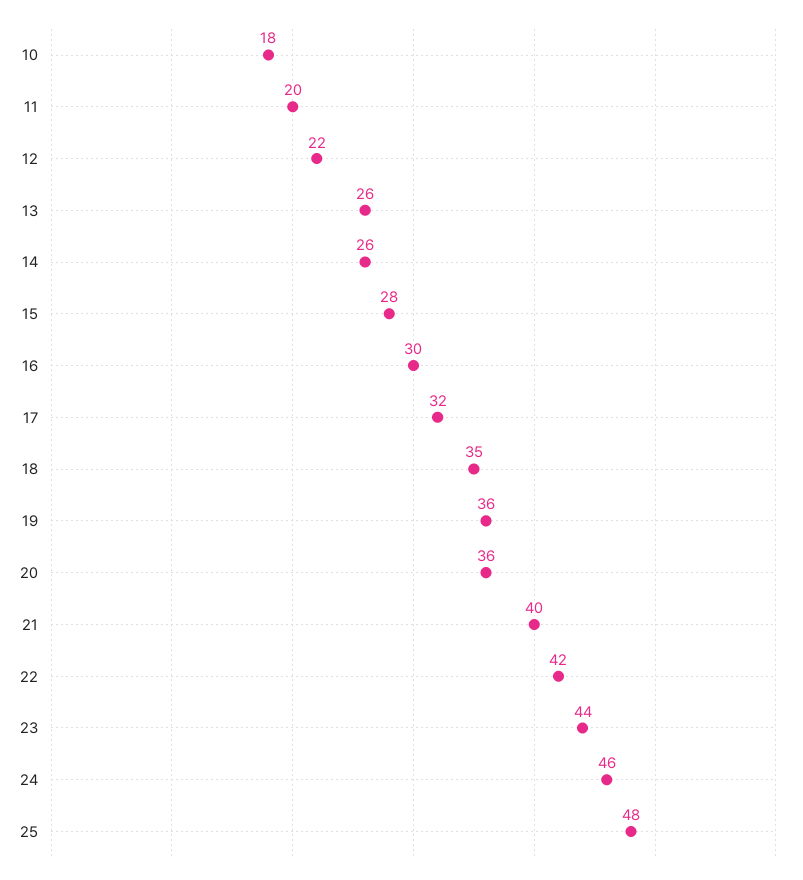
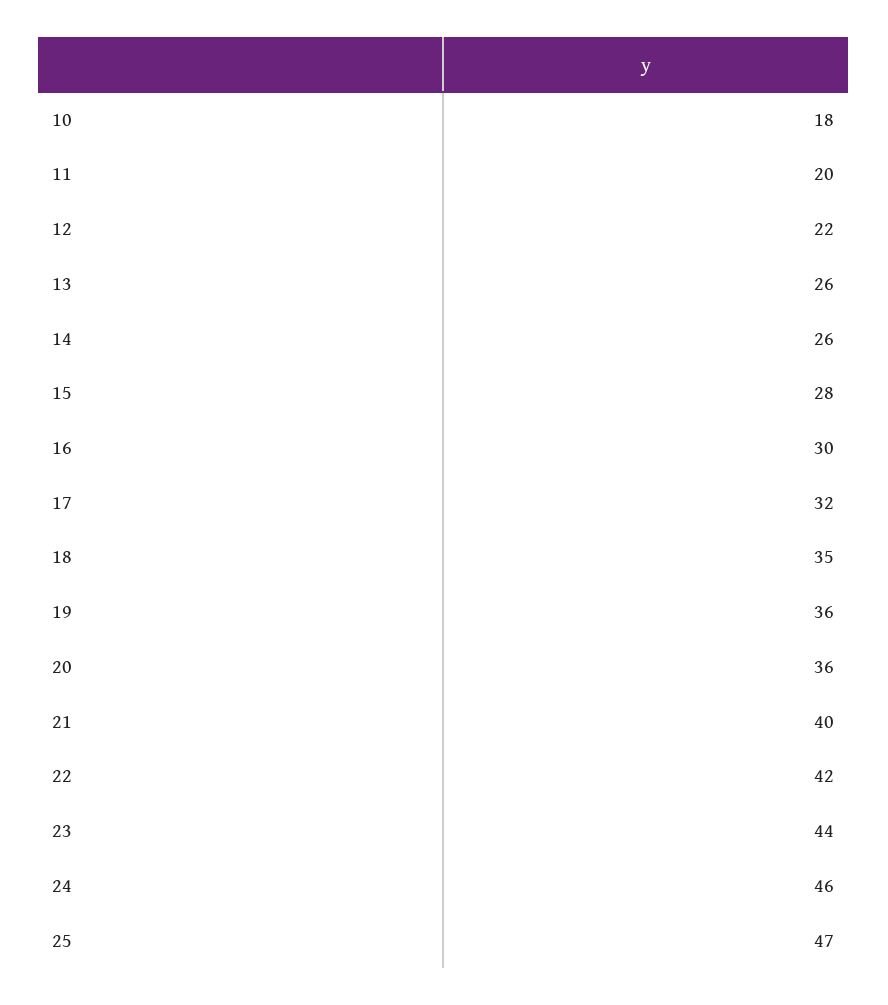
  {
    "10": 18,
    "11": 20,
    "12": 22,
    "13": 26,
    "14": 26,
    "15": 28,
    "16": 30,
    "17": 32,
    "18": 35,
    "19": 36,
    "20": 36,
    "21": 40,
    "22": 42,
    "23": 44,
    "24": 46,
-   "25": 48
+   "25": 47
  }

